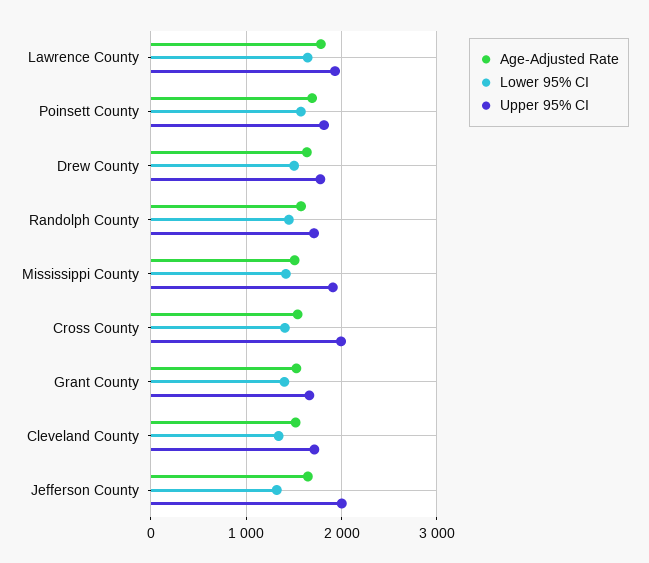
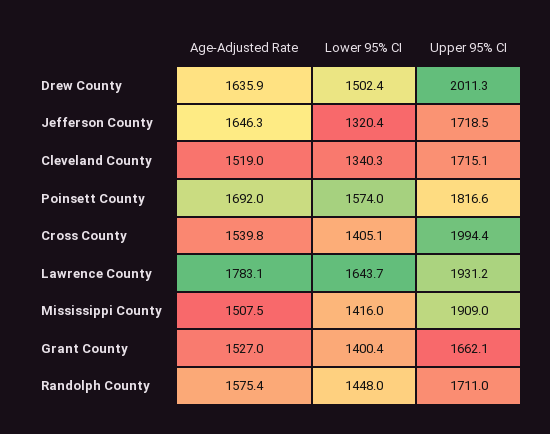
  {
    "Age-Adjusted Rate": {
      "Lawrence County": 1783.1,
      "Poinsett County": 1692,
      "Drew County": 1635.9,
      "Randolph County": 1575.4,
      "Mississippi County": 1507.5,
      "Cross County": 1539.8,
      "Grant County": 1527,
      "Cleveland County": 1519,
      "Jefferson County": 1646.3
    },
    "Lower 95% CI": {
      "Lawrence County": 1643.7,
      "Poinsett County": 1574,
      "Drew County": 1502.4,
      "Randolph County": 1448,
      "Mississippi County": 1416,
      "Cross County": 1405.1,
      "Grant County": 1400.4,
      "Cleveland County": 1340.3,
      "Jefferson County": 1320.4
    },
    "Upper 95% CI": {
      "Lawrence County": 1931.2,
      "Poinsett County": 1816.6,
-     "Drew County": 1800,
+     "Drew County": 2011.3,
      "Randolph County": 1711,
      "Mississippi County": 1909,
      "Cross County": 1994.4,
      "Grant County": 1662.1,
      "Cleveland County": 1715.1,
-     "Jefferson County": 2000
+     "Jefferson County": 1718.5
    }
  }

